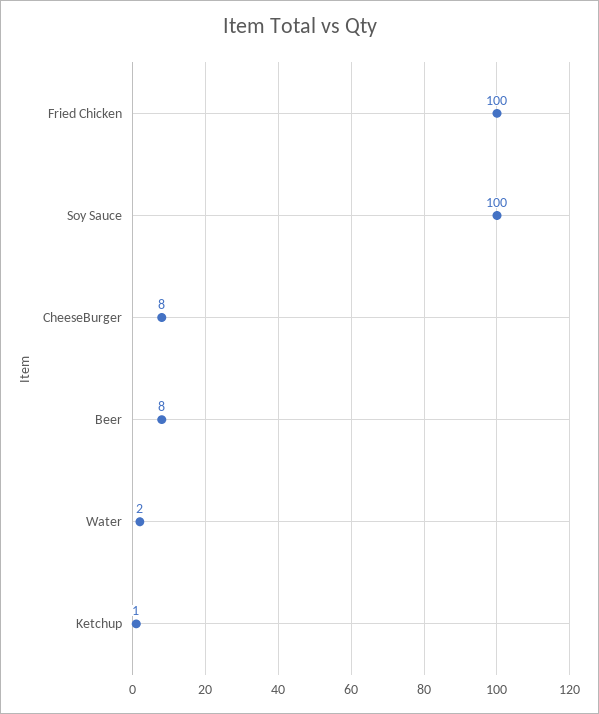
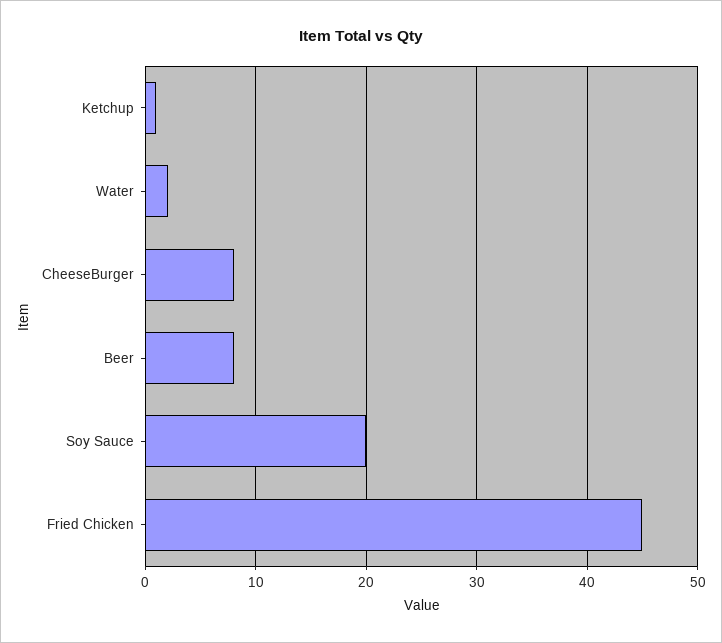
  {
-   "Fried Chicken": 100,
+   "Fried Chicken": 45,
-   "Soy Sauce": 100,
+   "Soy Sauce": 20,
    "CheeseBurger": 8,
    "Beer": 8,
    "Water": 2,
    "Ketchup": 1
  }

